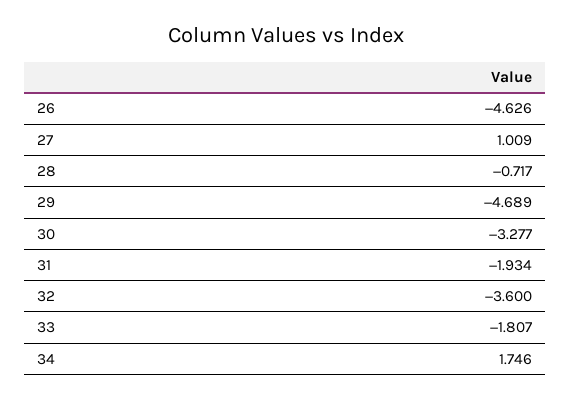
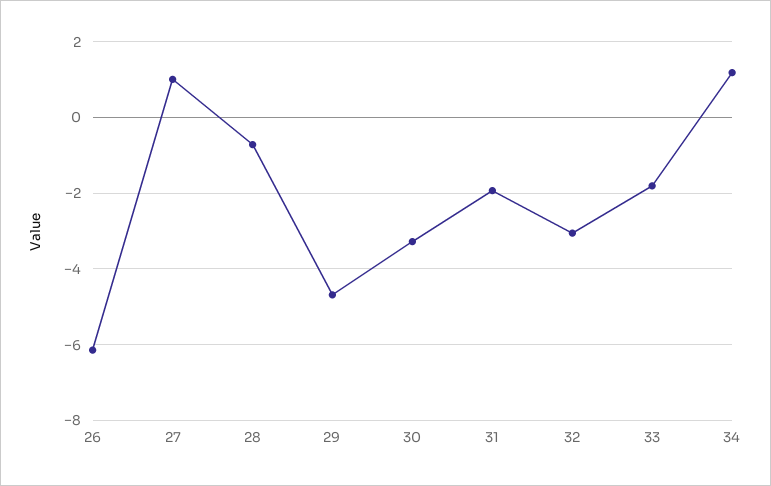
  {
-   "26": -4.626,
+   "26": -6.2,
    "27": 1.009,
    "28": -0.717,
    "29": -4.689,
    "30": -3.277,
    "31": -1.934,
-   "32": -3.6,
+   "32": -3,
    "33": -1.807,
-   "34": 1.746
+   "34": 1.2
  }

